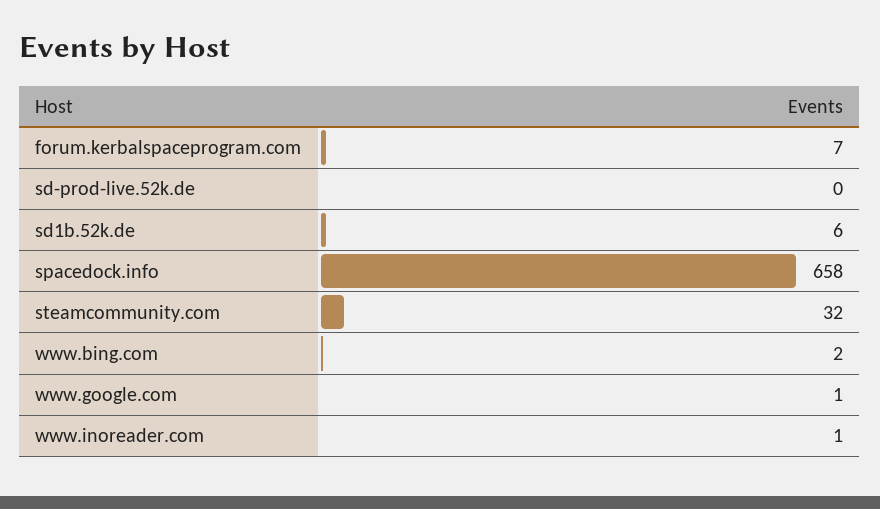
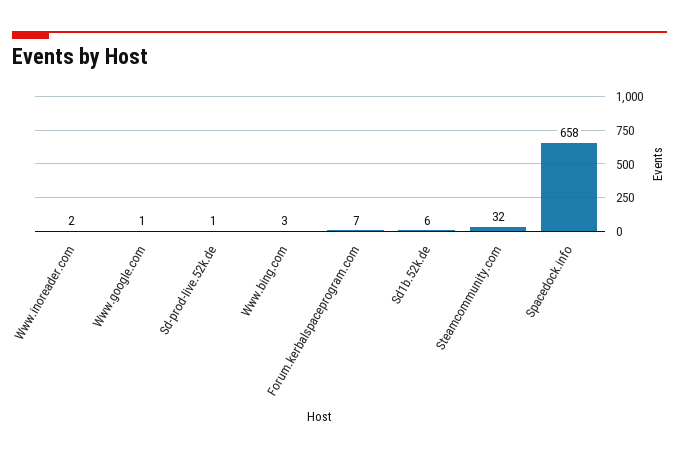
  {
    "forum.kerbalspaceprogram.com": 7,
-   "sd-prod-live.52k.de": 0,
+   "sd-prod-live.52k.de": 1,
    "sd1b.52k.de": 6,
    "spacedock.info": 658,
    "steamcommunity.com": 32,
-   "www.bing.com": 2,
+   "www.bing.com": 3,
    "www.google.com": 1,
-   "www.inoreader.com": 1
+   "www.inoreader.com": 2
  }

